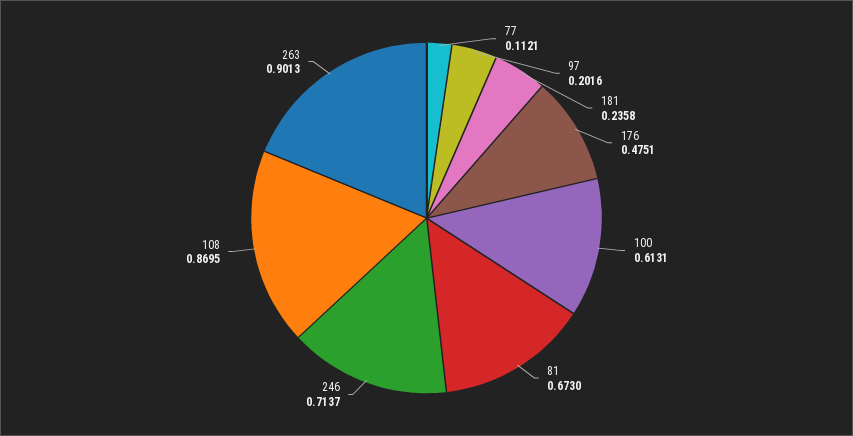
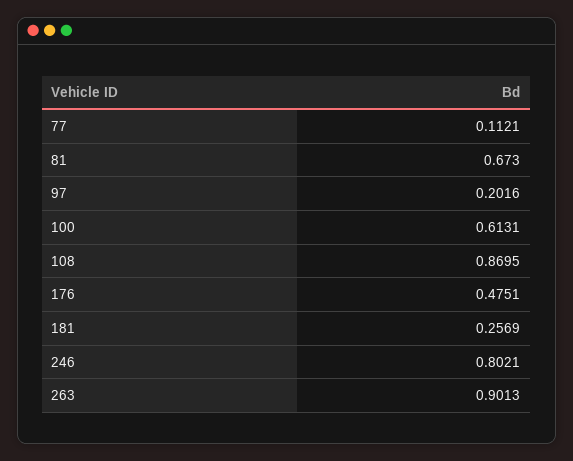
  {
    "77": 0.1121,
    "97": 0.2016,
-   "181": 0.2358,
+   "181": 0.2569,
    "176": 0.4751,
    "100": 0.6131,
    "81": 0.673,
-   "246": 0.7137,
+   "246": 0.8021,
    "108": 0.8695,
    "263": 0.9013
  }

